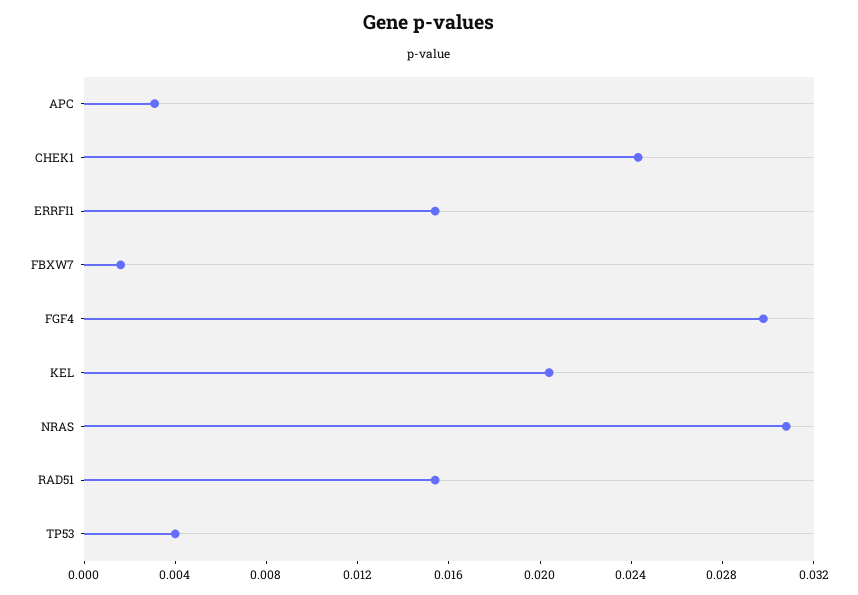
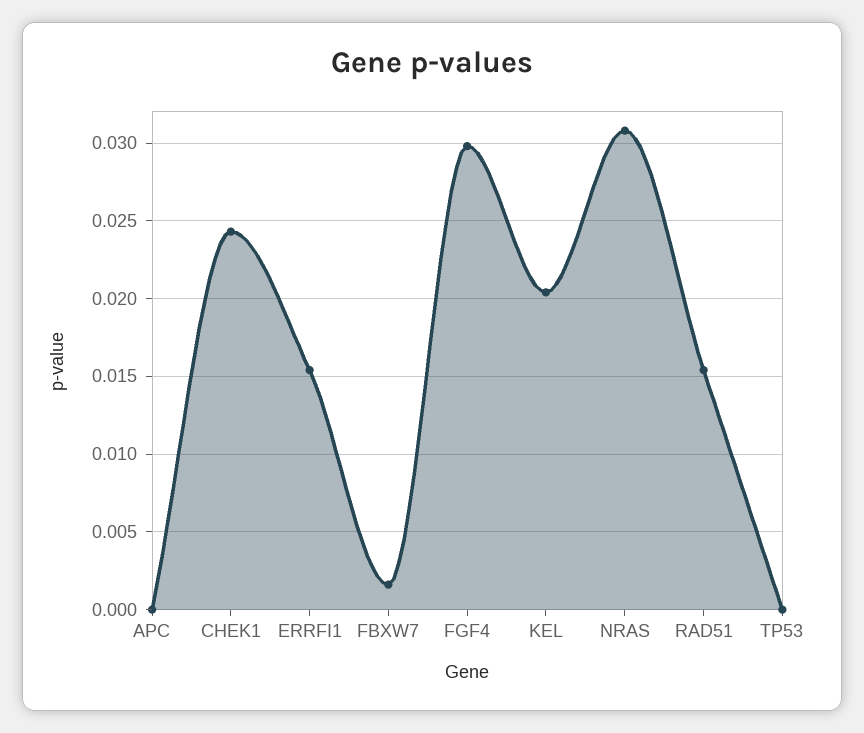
  {
-   "APC": 0.003,
+   "APC": 0,
    "CHEK1": 0.0245,
    "ERRFI1": 0.0155,
    "FBXW7": 0.0015,
    "FGF4": 0.03,
    "KEL": 0.0205,
    "NRAS": 0.031,
    "RAD51": 0.0155,
-   "TP53": 0.004
+   "TP53": 0
  }

